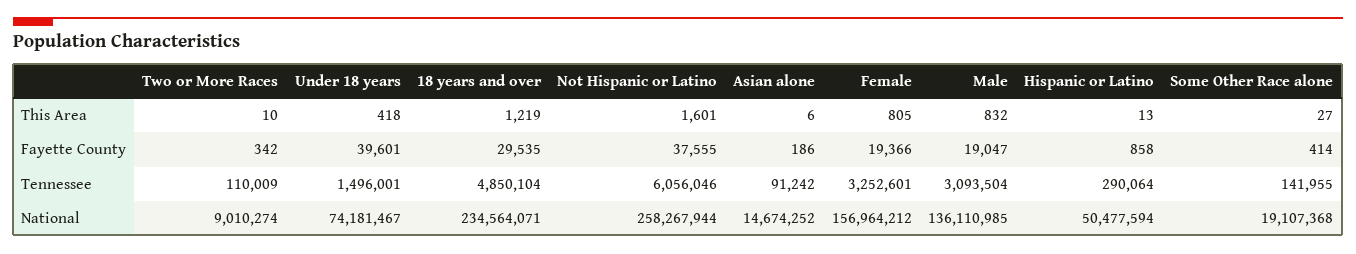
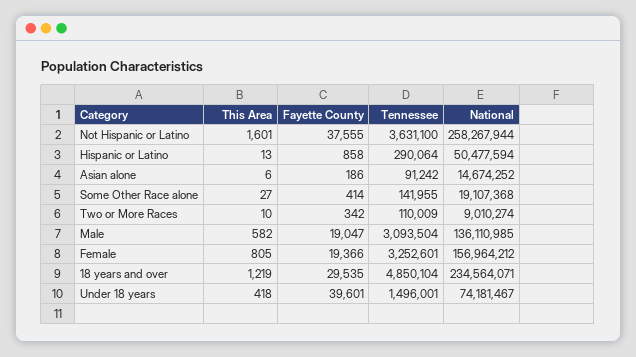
  {
    "Two or More Races": {
      "This Area": 10,
      "Fayette County": 342,
      "Tennessee": 110009,
      "National": 9010274
    },
    "Under 18 years": {
      "This Area": 418,
      "Fayette County": 39601,
      "Tennessee": 1496001,
      "National": 74181467
    },
    "18 years and over": {
      "This Area": 1219,
      "Fayette County": 29535,
      "Tennessee": 4850104,
      "National": 234564071
    },
    "Not Hispanic or Latino": {
      "This Area": 1601,
      "Fayette County": 37555,
-     "Tennessee": 6056046,
+     "Tennessee": 3631100,
      "National": 258267944
    },
    "Asian alone": {
      "This Area": 6,
      "Fayette County": 186,
      "Tennessee": 91242,
      "National": 14674252
    },
    "Female": {
      "This Area": 805,
      "Fayette County": 19366,
      "Tennessee": 3252601,
      "National": 156964212
    },
    "Male": {
-     "This Area": 832,
+     "This Area": 582,
      "Fayette County": 19047,
      "Tennessee": 3093504,
      "National": 136110985
    },
    "Hispanic or Latino": {
      "This Area": 13,
      "Fayette County": 858,
      "Tennessee": 290064,
      "National": 50477594
    },
    "Some Other Race alone": {
      "This Area": 27,
      "Fayette County": 414,
      "Tennessee": 141955,
      "National": 19107368
    }
  }

